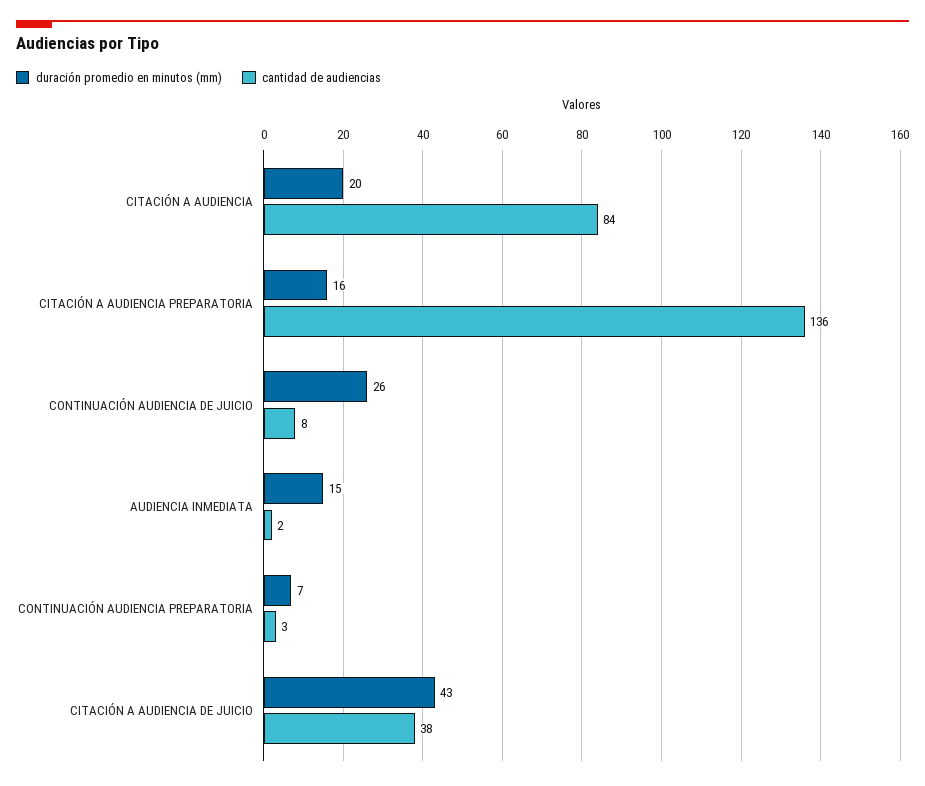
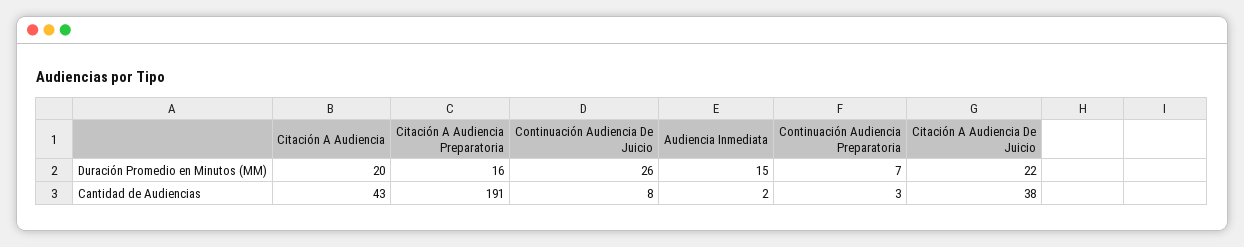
  {
    "duración promedio en minutos (mm)": {
      "CITACIÓN A AUDIENCIA": 20,
      "CITACIÓN A AUDIENCIA PREPARATORIA": 16,
      "CONTINUACIÓN AUDIENCIA DE JUICIO": 26,
      "AUDIENCIA INMEDIATA": 15,
      "CONTINUACIÓN AUDIENCIA PREPARATORIA": 7,
-     "CITACIÓN A AUDIENCIA DE JUICIO": 43
+     "CITACIÓN A AUDIENCIA DE JUICIO": 22
    },
    "cantidad de audiencias": {
-     "CITACIÓN A AUDIENCIA": 84,
+     "CITACIÓN A AUDIENCIA": 43,
-     "CITACIÓN A AUDIENCIA PREPARATORIA": 136,
+     "CITACIÓN A AUDIENCIA PREPARATORIA": 191,
      "CONTINUACIÓN AUDIENCIA DE JUICIO": 8,
      "AUDIENCIA INMEDIATA": 2,
      "CONTINUACIÓN AUDIENCIA PREPARATORIA": 3,
      "CITACIÓN A AUDIENCIA DE JUICIO": 38
    }
  }

